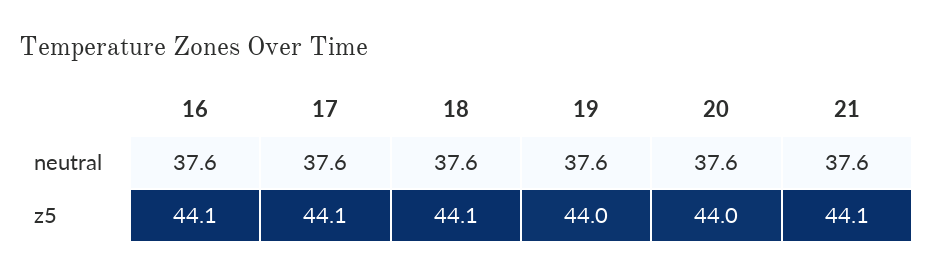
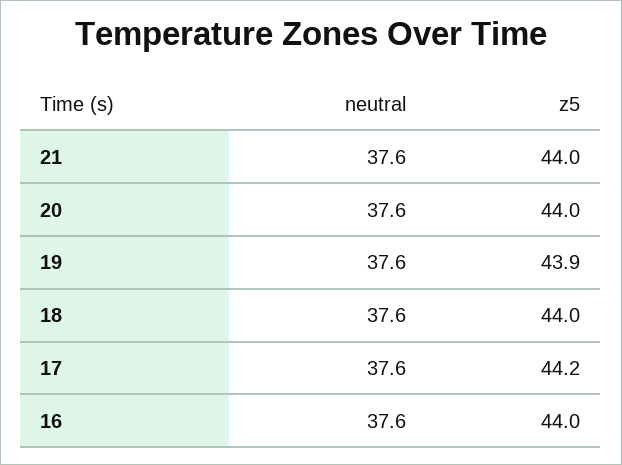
  {
    "16": {
      "neutral": 37.6,
-     "z5": 44.1
+     "z5": 44
    },
    "17": {
      "neutral": 37.6,
-     "z5": 44.1
+     "z5": 44.2
    },
    "18": {
      "neutral": 37.6,
-     "z5": 44.1
+     "z5": 44
    },
    "19": {
      "neutral": 37.6,
-     "z5": 44
+     "z5": 43.9
    },
    "20": {
      "neutral": 37.6,
      "z5": 44
    },
    "21": {
      "neutral": 37.6,
-     "z5": 44.1
+     "z5": 44
    }
  }

